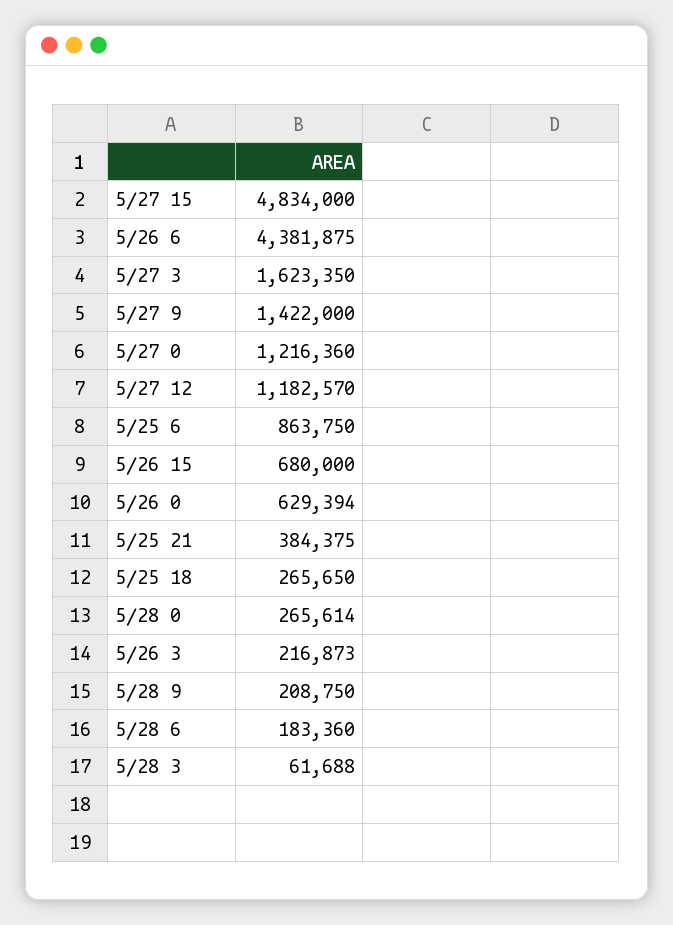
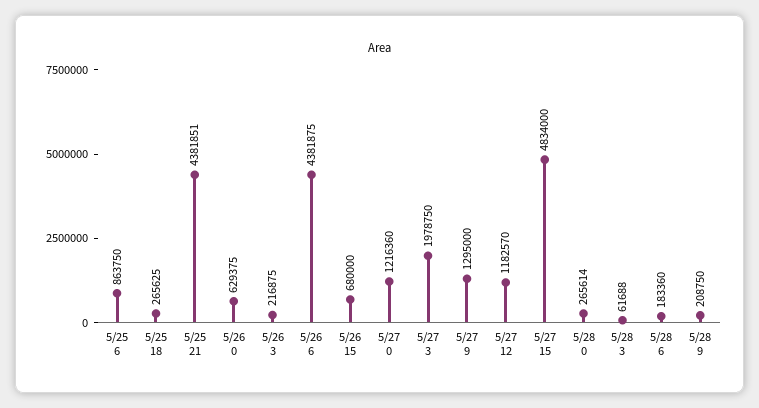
  {
    "5/27 15": 4834000,
    "5/26 6": 4381875,
-   "5/27 3": 1623350,
+   "5/27 3": 1978750,
-   "5/27 9": 1422000,
+   "5/27 9": 1295000,
    "5/27 0": 1216360,
    "5/27 12": 1182570,
    "5/25 6": 863750,
    "5/26 15": 680000,
-   "5/26 0": 629394,
+   "5/26 0": 629375,
-   "5/25 21": 384375,
+   "5/25 21": 4381851,
-   "5/25 18": 265650,
+   "5/25 18": 265625,
    "5/28 0": 265614,
-   "5/26 3": 216873,
+   "5/26 3": 216875,
    "5/28 9": 208750,
    "5/28 6": 183360,
    "5/28 3": 61688
  }

